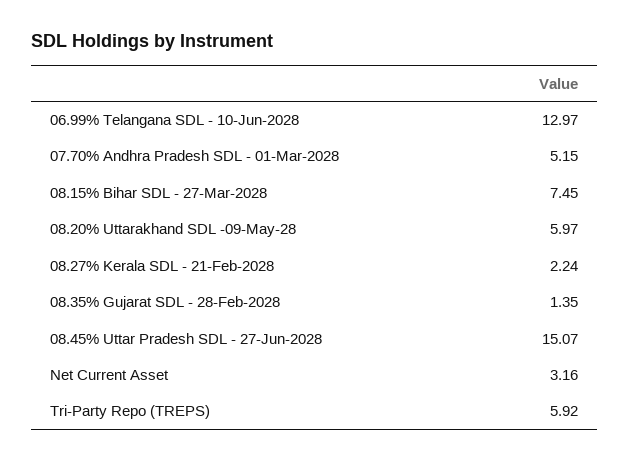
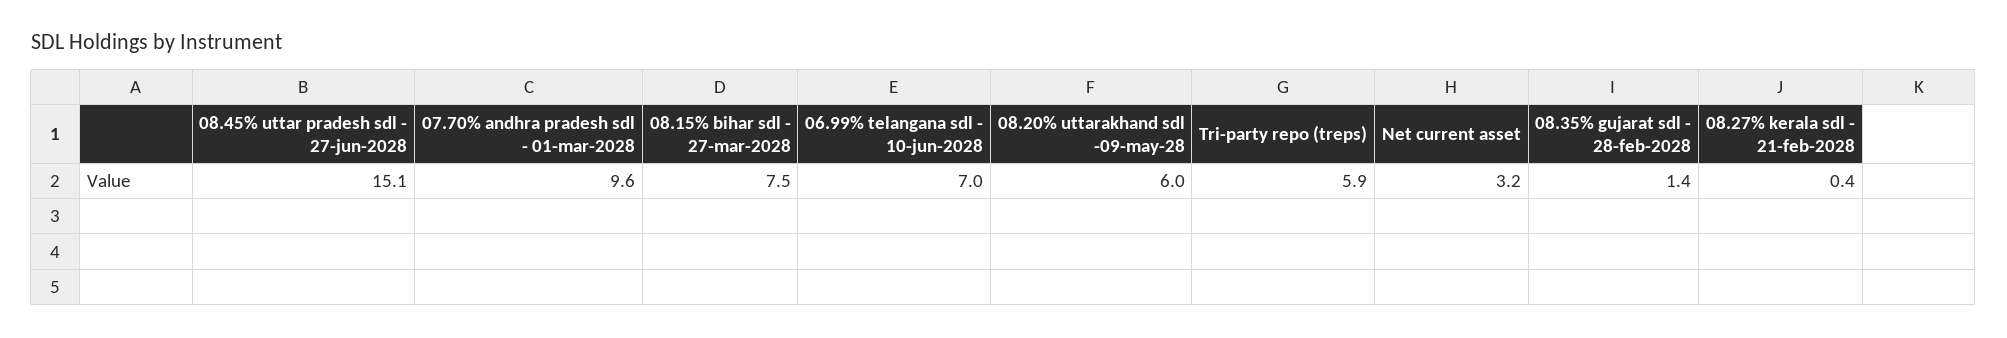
  {
-   "06.99% Telangana SDL - 10-Jun-2028": 12.97,
+   "06.99% Telangana SDL - 10-Jun-2028": 7,
-   "07.70% Andhra Pradesh SDL - 01-Mar-2028": 5.15,
+   "07.70% Andhra Pradesh SDL - 01-Mar-2028": 9.6,
    "08.15% Bihar SDL - 27-Mar-2028": 7.45,
    "08.20% Uttarakhand SDL -09-May-28": 5.97,
-   "08.27% Kerala SDL - 21-Feb-2028": 2.24,
+   "08.27% Kerala SDL - 21-Feb-2028": 0.4,
    "08.35% Gujarat SDL - 28-Feb-2028": 1.35,
    "08.45% Uttar Pradesh SDL - 27-Jun-2028": 15.07,
    "Net Current Asset": 3.16,
    "Tri-Party Repo (TREPS)": 5.92
  }

